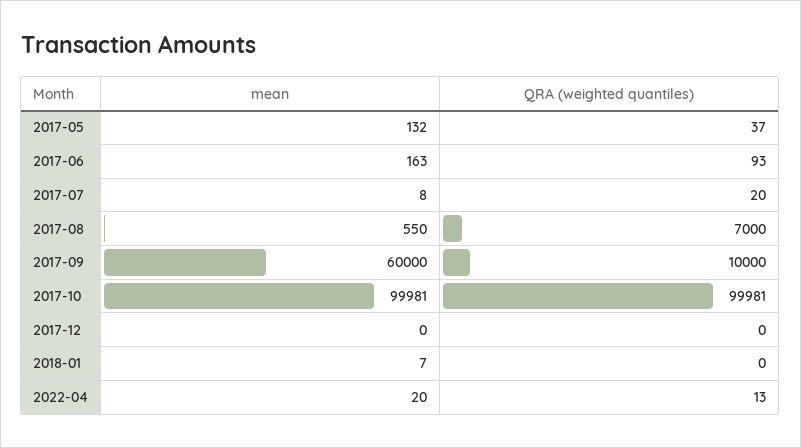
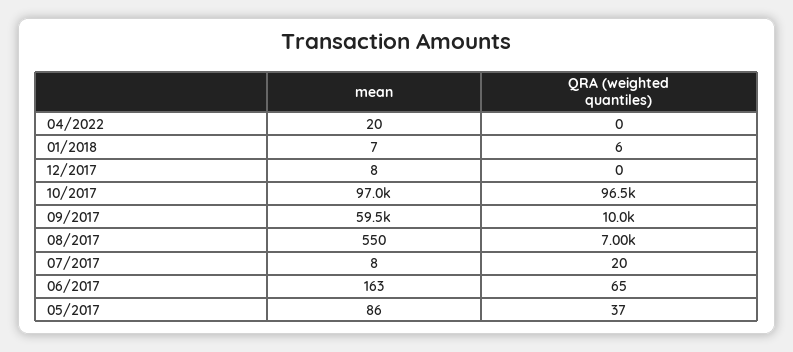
  {
    "mean": {
-     "2017-05": 132,
+     "2017-05": 86,
      "2017-06": 163,
      "2017-07": 8,
      "2017-08": 550,
-     "2017-09": 60000,
+     "2017-09": 59500,
-     "2017-10": 99981,
+     "2017-10": 97000,
-     "2017-12": 0,
+     "2017-12": 8,
      "2018-01": 7,
      "2022-04": 20
    },
    "QRA (weighted quantiles)": {
      "2017-05": 37,
-     "2017-06": 93,
+     "2017-06": 65,
      "2017-07": 20,
      "2017-08": 7000,
      "2017-09": 10000,
-     "2017-10": 99981,
+     "2017-10": 96500,
      "2017-12": 0,
-     "2018-01": 0,
+     "2018-01": 6,
-     "2022-04": 13
+     "2022-04": 0
    }
  }

